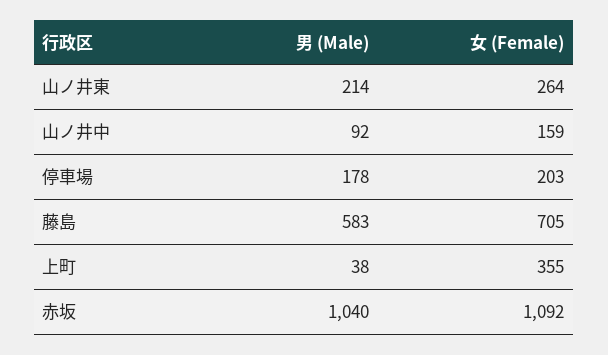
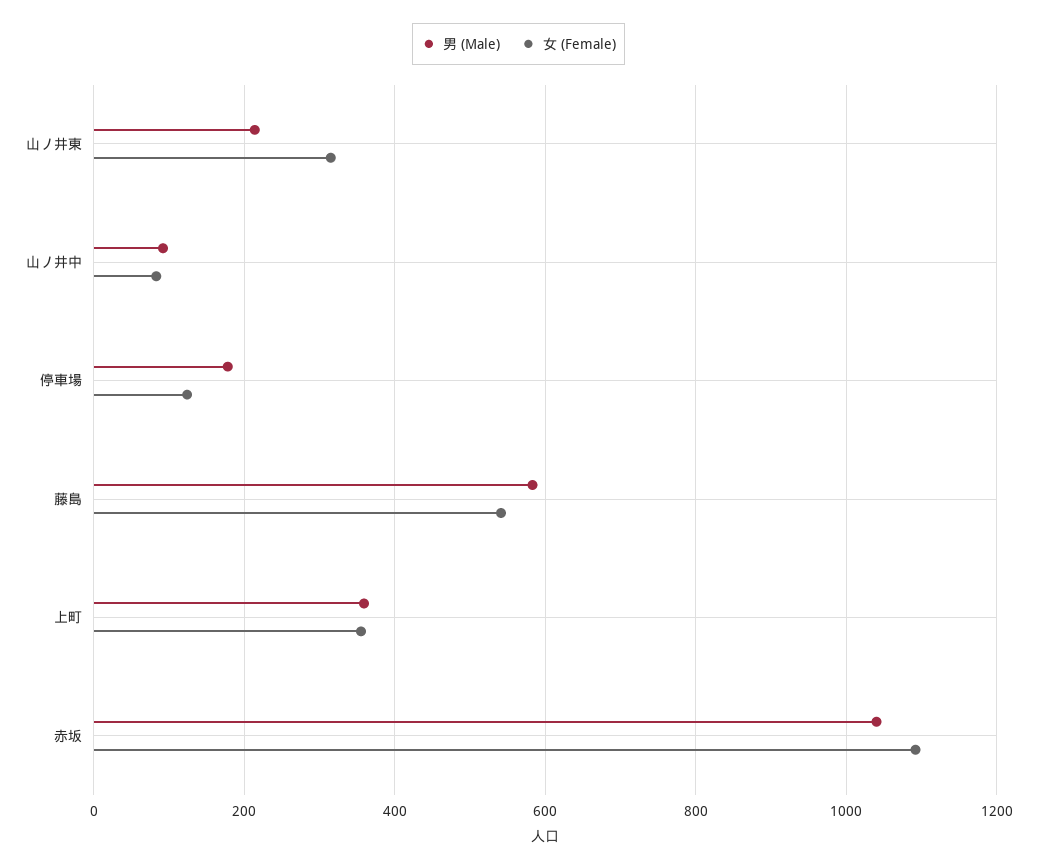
  {
    "男 (Male)": {
      "山ノ井東": 214,
      "山ノ井中": 92,
      "停車場": 178,
      "藤島": 583,
-     "上町": 38,
+     "上町": 360,
      "赤坂": 1040
    },
    "女 (Female)": {
-     "山ノ井東": 264,
+     "山ノ井東": 320,
-     "山ノ井中": 159,
+     "山ノ井中": 80,
-     "停車場": 203,
+     "停車場": 120,
-     "藤島": 705,
+     "藤島": 540,
      "上町": 355,
      "赤坂": 1092
    }
  }

